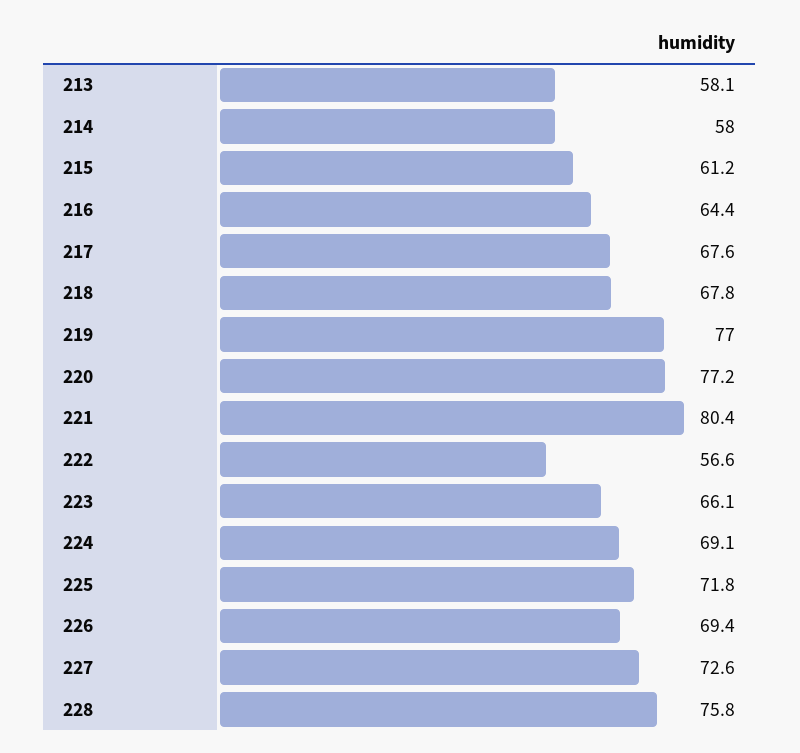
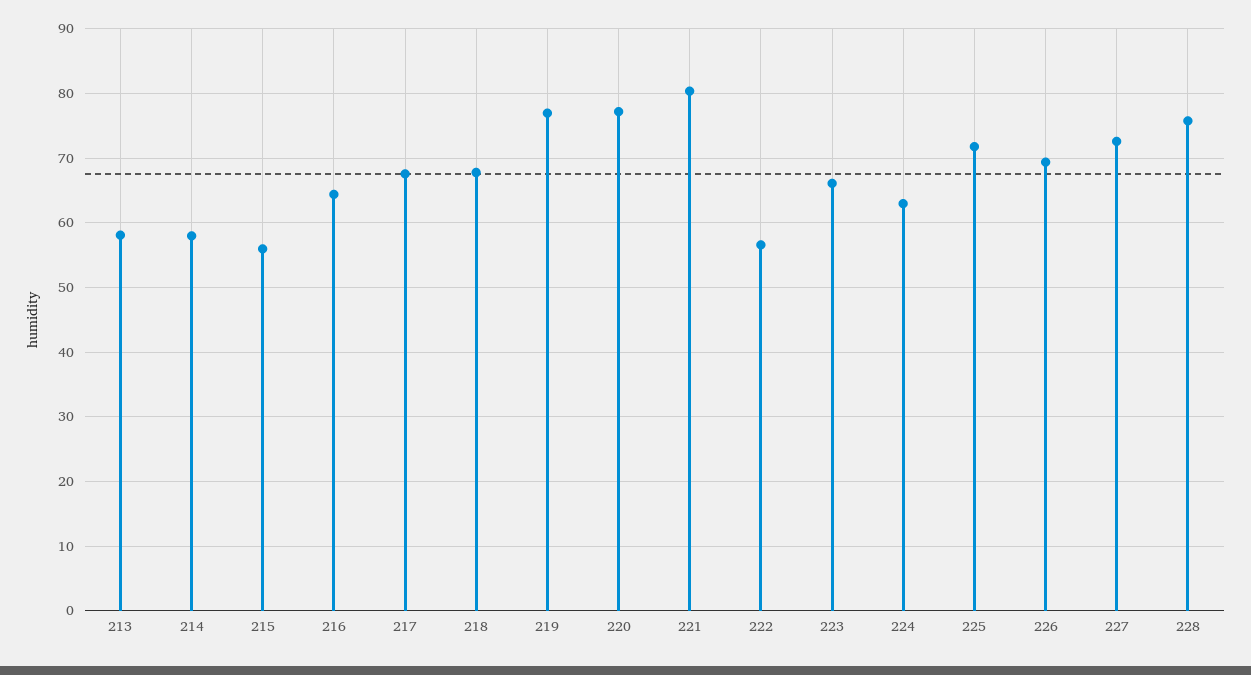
  {
    "213": 58.1,
    "214": 58,
-   "215": 61.2,
+   "215": 56,
    "216": 64.4,
    "217": 67.6,
    "218": 67.8,
    "219": 77,
    "220": 77.2,
    "221": 80.4,
    "222": 56.6,
    "223": 66.1,
-   "224": 69.1,
+   "224": 63,
    "225": 71.8,
    "226": 69.4,
    "227": 72.6,
    "228": 75.8
  }

